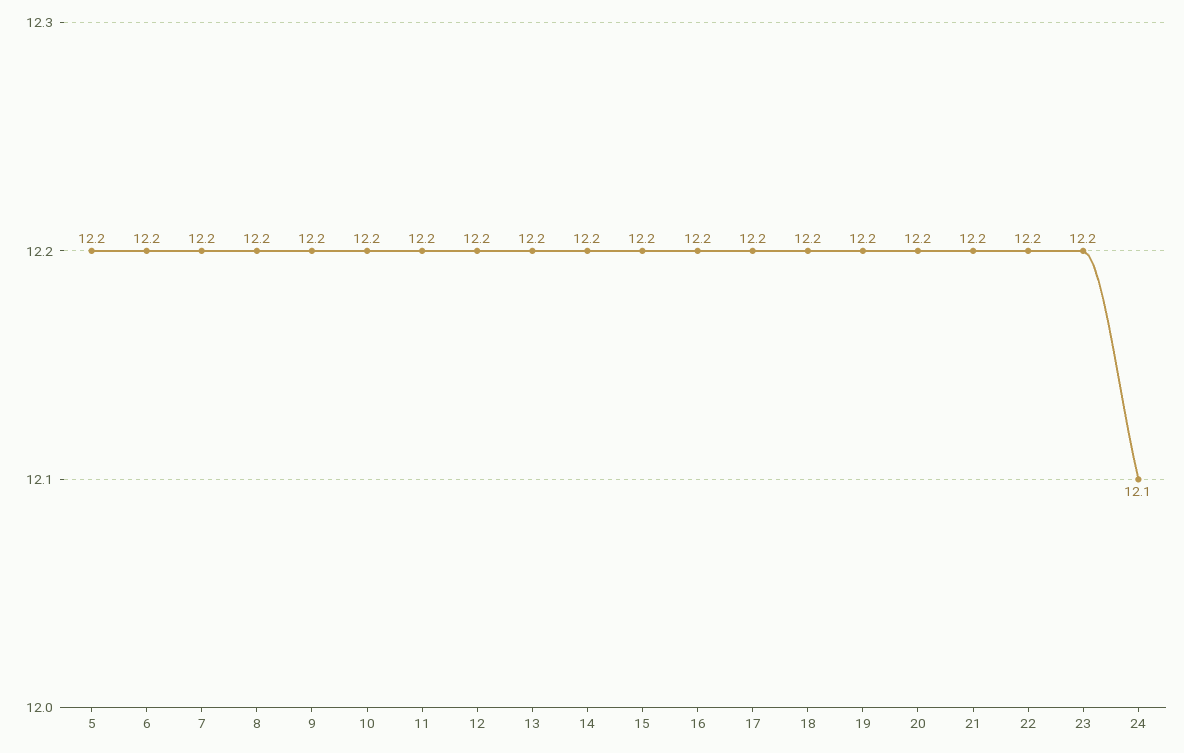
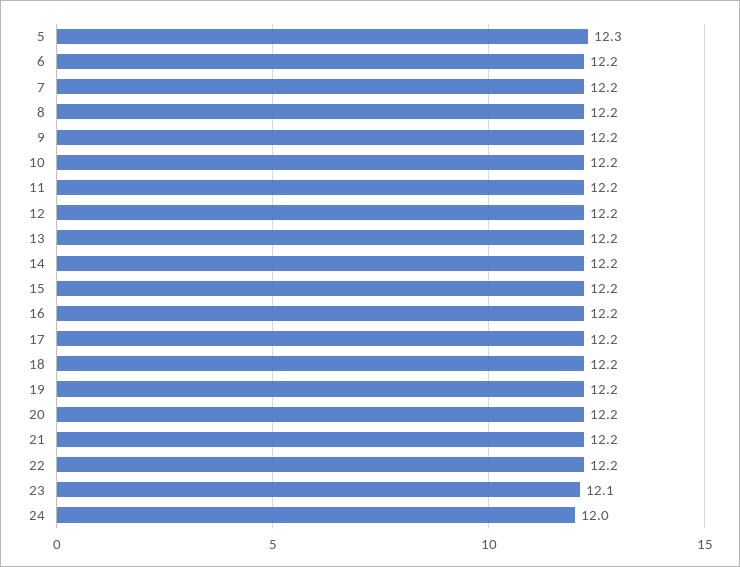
  {
-   "5": 12.2,
+   "5": 12.3,
    "6": 12.2,
    "7": 12.2,
    "8": 12.2,
    "9": 12.2,
    "10": 12.2,
    "11": 12.2,
    "12": 12.2,
    "13": 12.2,
    "14": 12.2,
    "15": 12.2,
    "16": 12.2,
    "17": 12.2,
    "18": 12.2,
    "19": 12.2,
    "20": 12.2,
    "21": 12.2,
    "22": 12.2,
-   "23": 12.2,
+   "23": 12.1,
-   "24": 12.1
+   "24": 12
  }

